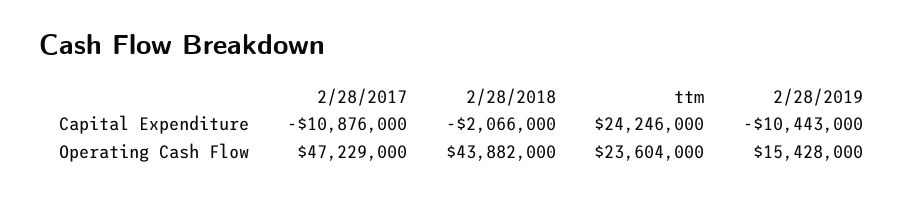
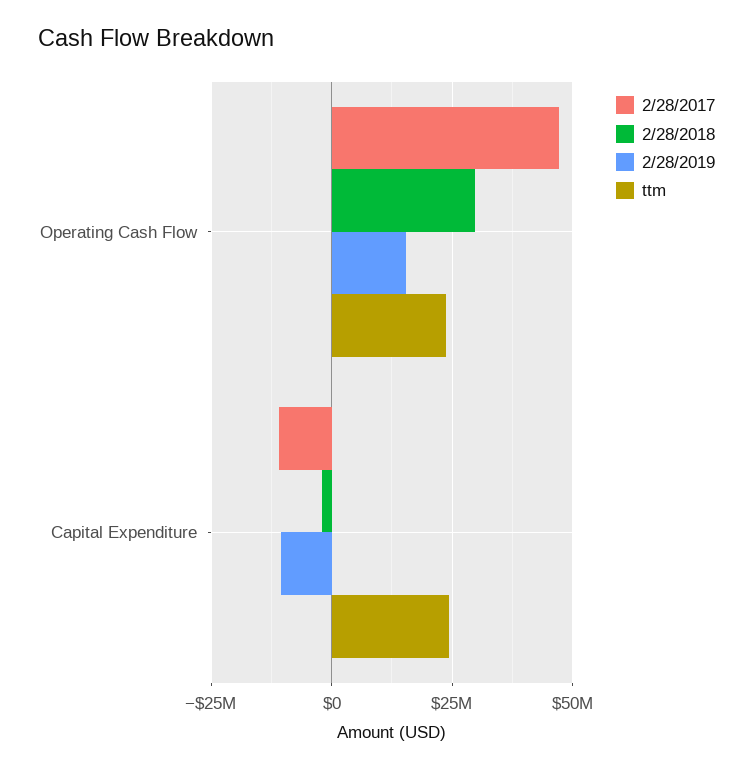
  {
    "2/28/2017": {
      "Capital Expenditure": -10876000,
      "Operating Cash Flow": 47229000
    },
    "2/28/2018": {
      "Capital Expenditure": -2066000,
-     "Operating Cash Flow": 43882000
+     "Operating Cash Flow": 30000000
    },
    "ttm": {
      "Capital Expenditure": 24246000,
      "Operating Cash Flow": 23604000
    },
    "2/28/2019": {
      "Capital Expenditure": -10443000,
      "Operating Cash Flow": 15428000
    }
  }

